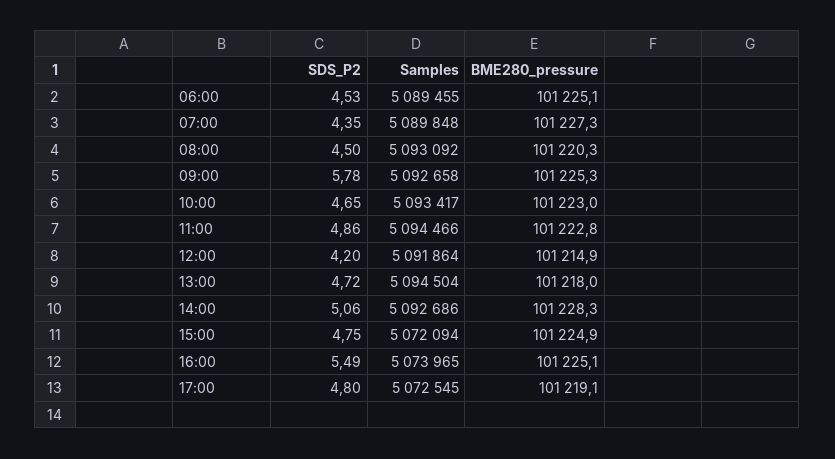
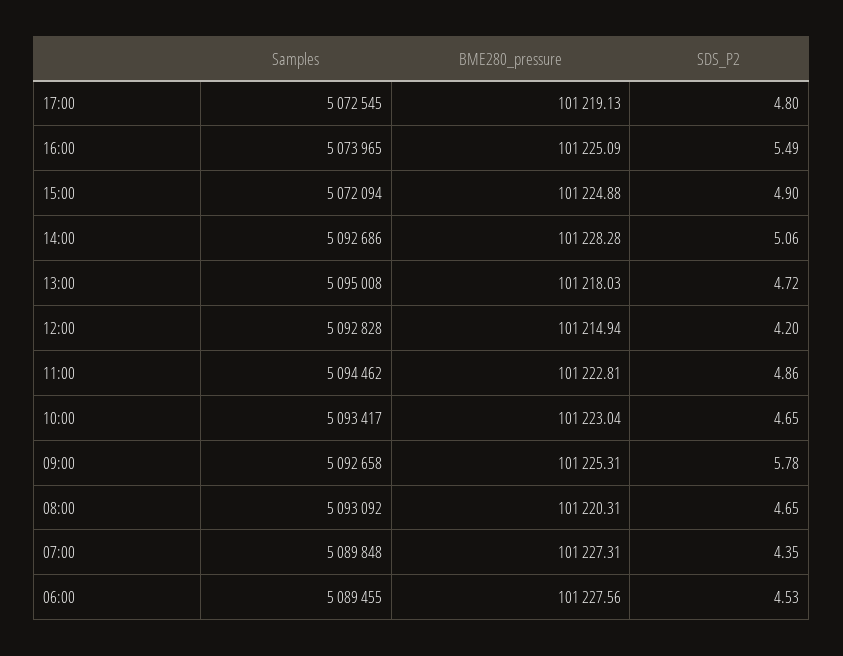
  {
    "SDS_P2": {
      "06:00": 4.53,
      "07:00": 4.35,
-     "08:00": 4.5,
+     "08:00": 4.65,
      "09:00": 5.78,
      "10:00": 4.65,
      "11:00": 4.86,
      "12:00": 4.2,
      "13:00": 4.72,
      "14:00": 5.06,
-     "15:00": 4.75,
+     "15:00": 4.9,
      "16:00": 5.49,
      "17:00": 4.8
    },
    "Samples": {
      "06:00": 5089455,
      "07:00": 5089848,
      "08:00": 5093092,
      "09:00": 5092658,
      "10:00": 5093417,
-     "11:00": 5094466,
+     "11:00": 5094462,
-     "12:00": 5091864,
+     "12:00": 5092828,
-     "13:00": 5094504,
+     "13:00": 5095008,
      "14:00": 5092686,
      "15:00": 5072094,
      "16:00": 5073965,
      "17:00": 5072545
    },
    "BME280_pressure": {
-     "06:00": 101225.1,
+     "06:00": 101227.56,
      "07:00": 101227.31,
      "08:00": 101220.31,
      "09:00": 101225.31,
      "10:00": 101223.04,
      "11:00": 101222.81,
      "12:00": 101214.94,
      "13:00": 101218.03,
      "14:00": 101228.28,
      "15:00": 101224.88,
      "16:00": 101225.09,
      "17:00": 101219.13
    }
  }

